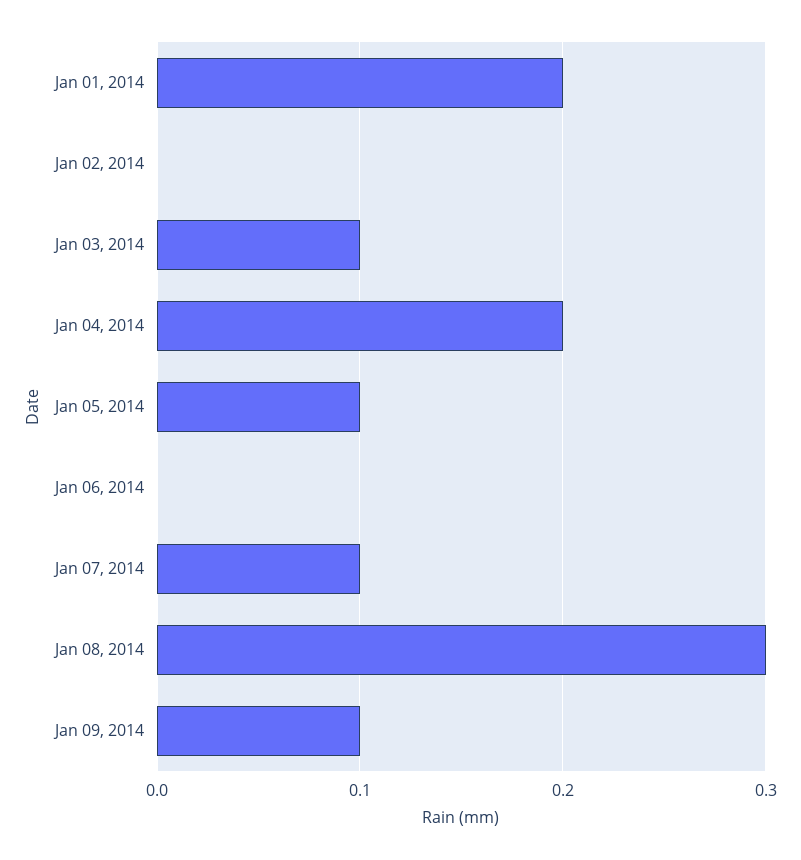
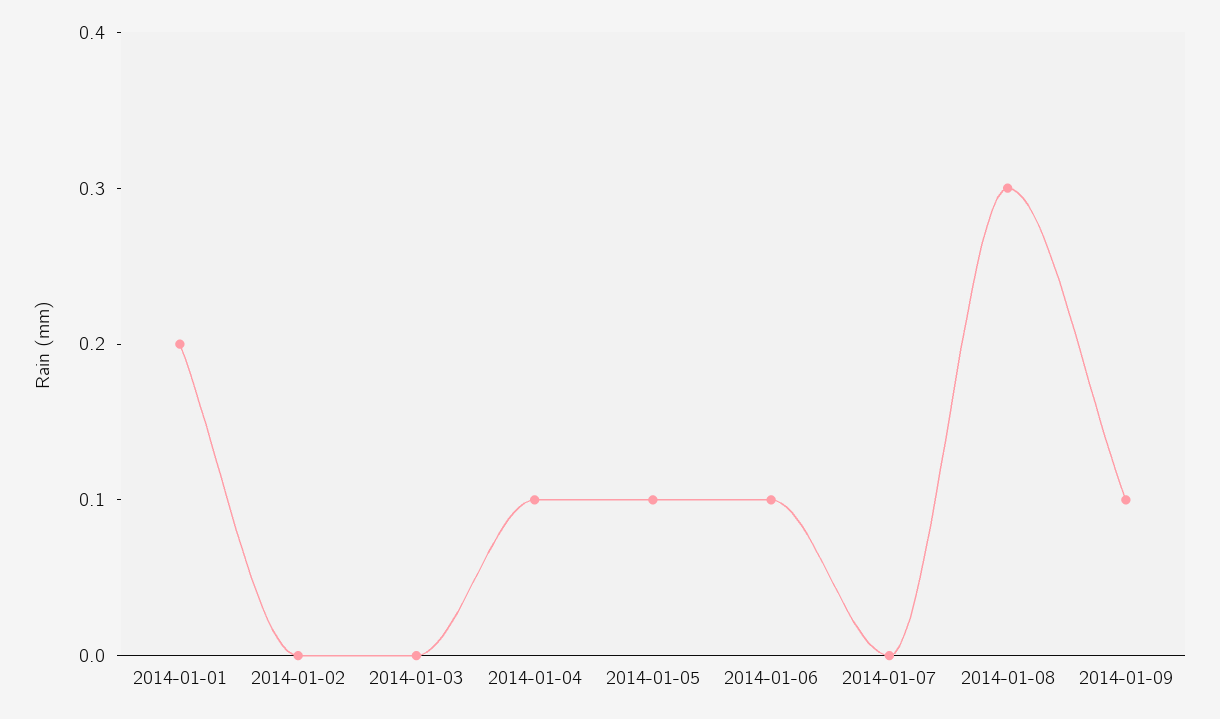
  {
    "Jan 01, 2014": 0.2,
    "Jan 02, 2014": 0,
-   "Jan 03, 2014": 0.1,
+   "Jan 03, 2014": 0,
-   "Jan 04, 2014": 0.2,
+   "Jan 04, 2014": 0.1,
    "Jan 05, 2014": 0.1,
-   "Jan 06, 2014": 0,
+   "Jan 06, 2014": 0.1,
-   "Jan 07, 2014": 0.1,
+   "Jan 07, 2014": 0,
    "Jan 08, 2014": 0.3,
    "Jan 09, 2014": 0.1
  }

